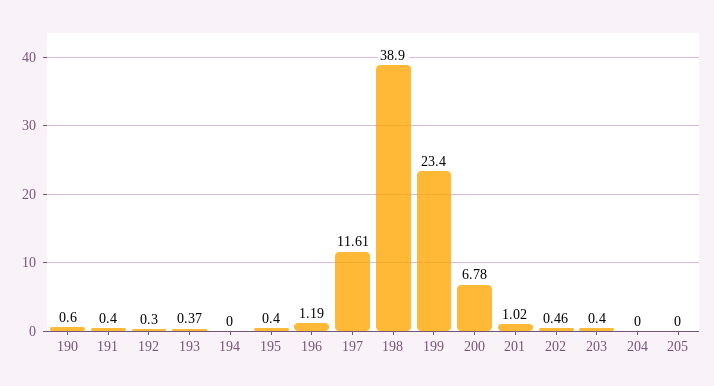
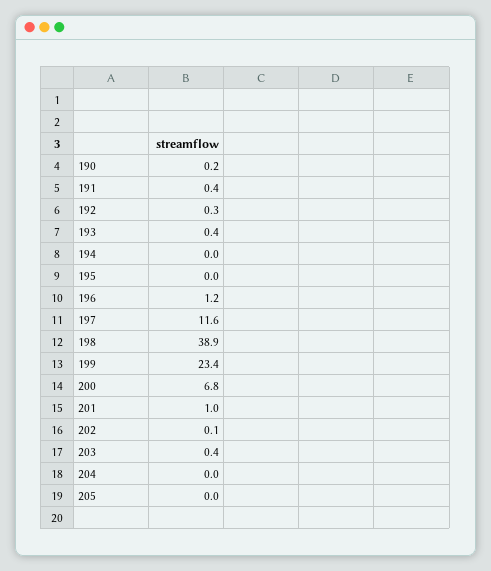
  {
-   "190": 0.6,
+   "190": 0.2,
    "191": 0.4,
    "192": 0.3,
    "193": 0.37,
    "194": 0,
-   "195": 0.4,
+   "195": 0,
    "196": 1.19,
    "197": 11.61,
    "198": 38.9,
    "199": 23.4,
    "200": 6.78,
    "201": 1.02,
-   "202": 0.46,
+   "202": 0.1,
    "203": 0.4,
    "204": 0,
    "205": 0
  }

